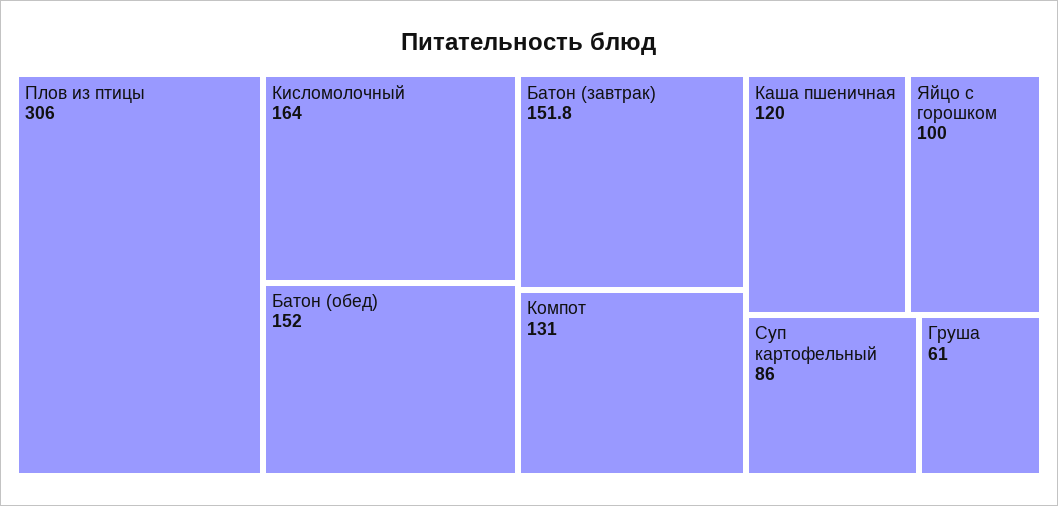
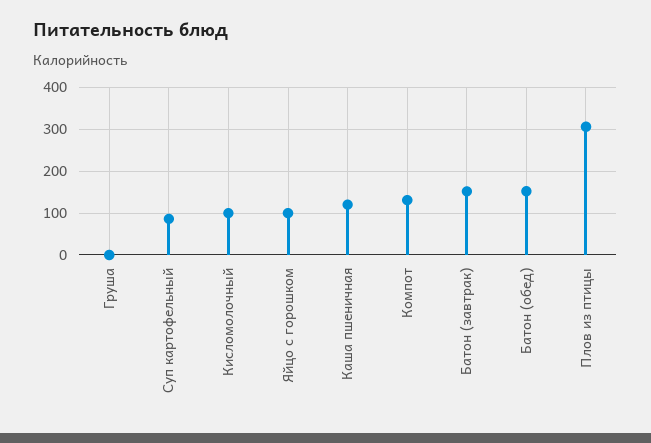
  {
    "Плов из птицы": 306,
-   "Кисломолочный": 164,
+   "Кисломолочный": 100,
    "Батон (обед)": 152,
    "Батон (завтрак)": 151.8,
    "Компот": 131,
    "Каша пшеничная": 120,
    "Яйцо с горошком": 100,
    "Суп картофельный": 86,
-   "Груша": 61
+   "Груша": 0
  }

